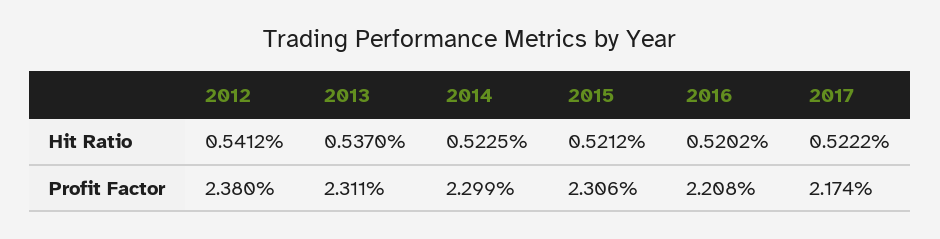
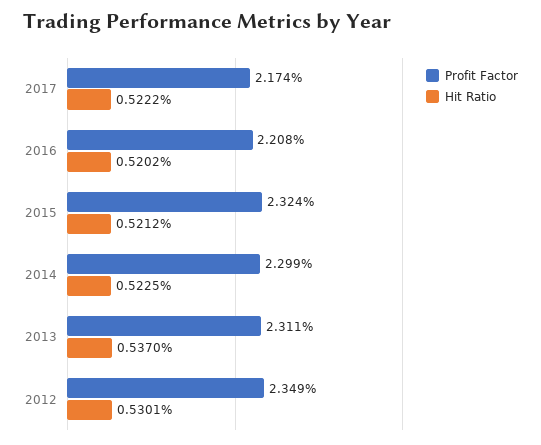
  {
    "Hit Ratio": {
-     "2012": 0.5412,
+     "2012": 0.5301,
      "2013": 0.537,
      "2014": 0.5225,
      "2015": 0.5212,
      "2016": 0.5202,
      "2017": 0.5222
    },
    "Profit Factor": {
-     "2012": 2.38,
+     "2012": 2.349,
      "2013": 2.311,
      "2014": 2.299,
-     "2015": 2.306,
+     "2015": 2.324,
      "2016": 2.208,
      "2017": 2.174
    }
  }

